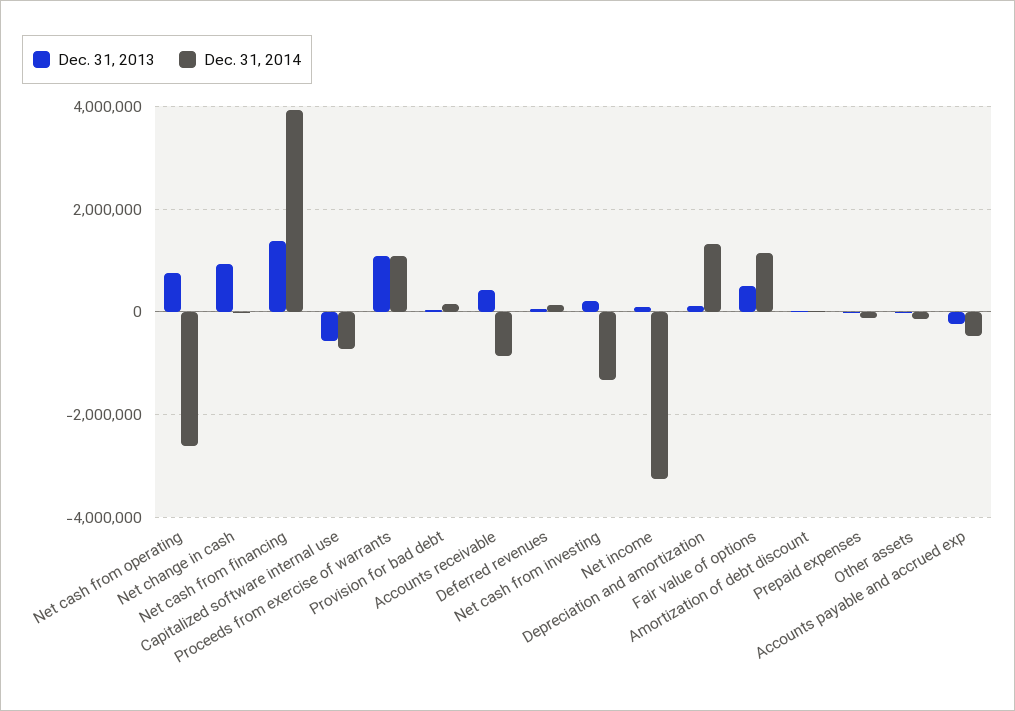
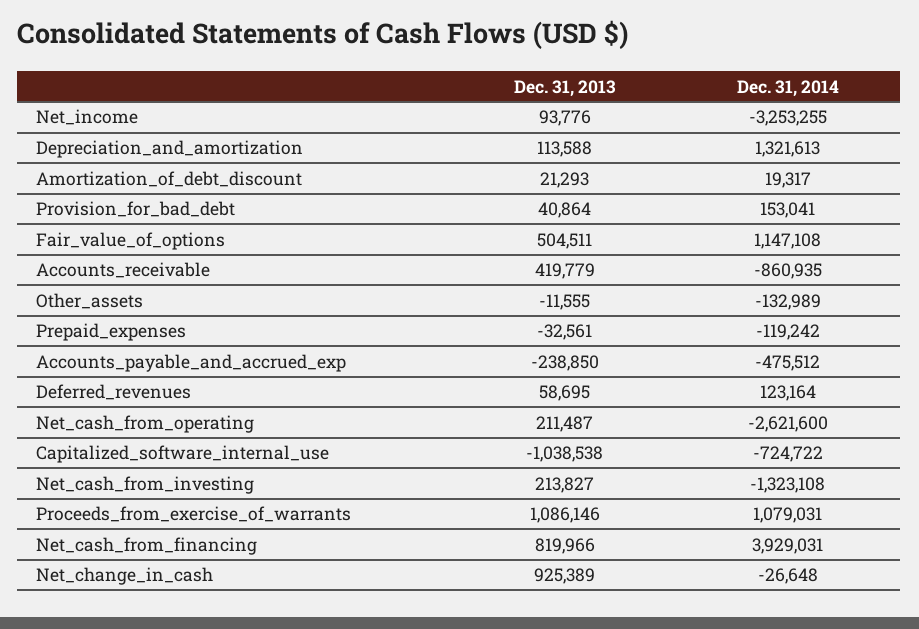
  {
    "Dec. 31, 2013": {
-     "Net cash from operating": 800000,
+     "Net cash from operating": 211487,
      "Net change in cash": 925389,
-     "Net cash from financing": 1400000,
+     "Net cash from financing": 819966,
-     "Capitalized software internal use": -600000,
+     "Capitalized software internal use": -1038538,
      "Proceeds from exercise of warrants": 1086146,
      "Provision for bad debt": 40864,
      "Accounts receivable": 419779,
      "Deferred revenues": 58695,
      "Net cash from investing": 213827,
      "Net income": 93776,
      "Depreciation and amortization": 113588,
      "Fair value of options": 504511,
      "Amortization of debt discount": 21293,
      "Prepaid expenses": -32561,
      "Other assets": -11555,
      "Accounts payable and accrued exp": -238850
    },
    "Dec. 31, 2014": {
      "Net cash from operating": -2621600,
      "Net change in cash": -26648,
      "Net cash from financing": 3929031,
      "Capitalized software internal use": -724722,
      "Proceeds from exercise of warrants": 1079031,
      "Provision for bad debt": 153041,
      "Accounts receivable": -860935,
      "Deferred revenues": 123164,
      "Net cash from investing": -1323108,
      "Net income": -3253255,
      "Depreciation and amortization": 1321613,
      "Fair value of options": 1147108,
      "Amortization of debt discount": 19317,
      "Prepaid expenses": -119242,
      "Other assets": -132989,
      "Accounts payable and accrued exp": -475512
    }
  }

